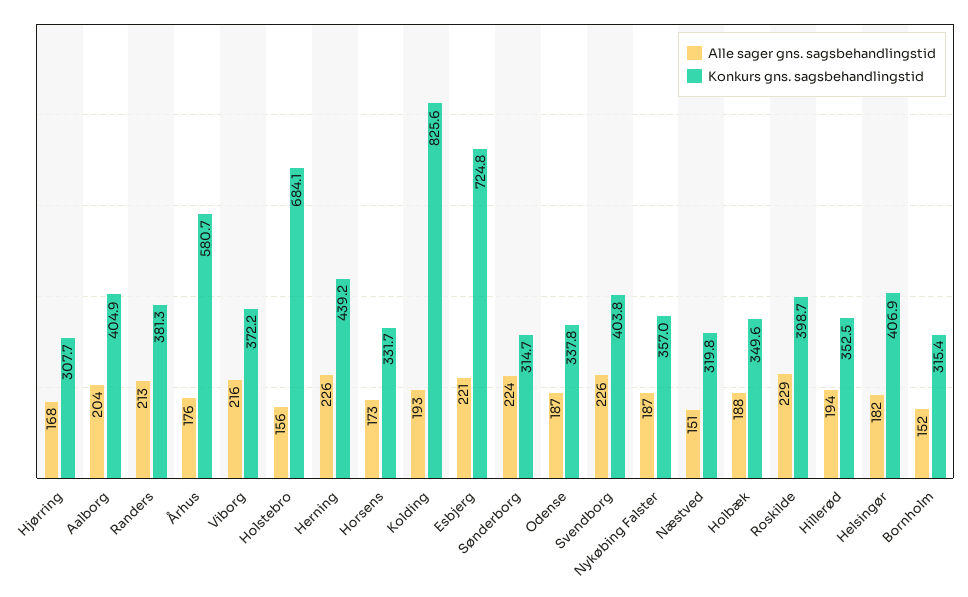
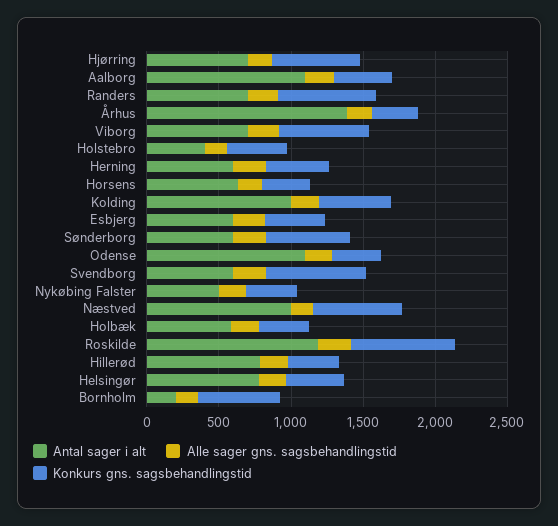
  {
    "Alle sager gns. sagsbehandlingstid": {
      "Hjørring": 168,
      "Aalborg": 204,
      "Randers": 213,
      "Århus": 176,
      "Viborg": 216,
      "Holstebro": 156,
      "Herning": 226,
      "Horsens": 173,
      "Kolding": 193,
      "Esbjerg": 221,
      "Sønderborg": 224,
      "Odense": 187,
      "Svendborg": 226,
      "Nykøbing Falster": 187,
      "Næstved": 151,
      "Holbæk": 188,
      "Roskilde": 229,
      "Hillerød": 194,
      "Helsingør": 182,
      "Bornholm": 152
    },
    "Konkurs gns. sagsbehandlingstid": {
-     "Hjørring": 307.7,
+     "Hjørring": 600,
      "Aalborg": 404.9,
-     "Randers": 381.3,
+     "Randers": 700,
-     "Århus": 580.7,
+     "Århus": 300,
-     "Viborg": 372.2,
+     "Viborg": 600,
-     "Holstebro": 684.1,
+     "Holstebro": 400,
      "Herning": 439.2,
      "Horsens": 331.7,
-     "Kolding": 825.6,
+     "Kolding": 500,
-     "Esbjerg": 724.8,
+     "Esbjerg": 400,
-     "Sønderborg": 314.7,
+     "Sønderborg": 600,
      "Odense": 337.8,
-     "Svendborg": 403.8,
+     "Svendborg": 700,
      "Nykøbing Falster": 357,
-     "Næstved": 319.8,
+     "Næstved": 600,
      "Holbæk": 349.6,
-     "Roskilde": 398.7,
+     "Roskilde": 700,
      "Hillerød": 352.5,
      "Helsingør": 406.9,
-     "Bornholm": 315.4
+     "Bornholm": 600
-   }
+   },
+   "Antal sager i alt": {
+     "Hjørring": 700,
+     "Aalborg": 1100,
+     "Randers": 700,
+     "Århus": 1400,
+     "Viborg": 700,
+     "Holstebro": 400,
+     "Herning": 600,
+     "Horsens": 600,
+     "Kolding": 1000,
+     "Esbjerg": 600,
+     "Sønderborg": 600,
+     "Odense": 1100,
+     "Svendborg": 600,
+     "Nykøbing Falster": 500,
+     "Næstved": 1000,
+     "Holbæk": 600,
+     "Roskilde": 1200,
+     "Hillerød": 800,
+     "Helsingør": 800,
+     "Bornholm": 200
+   }
  }

